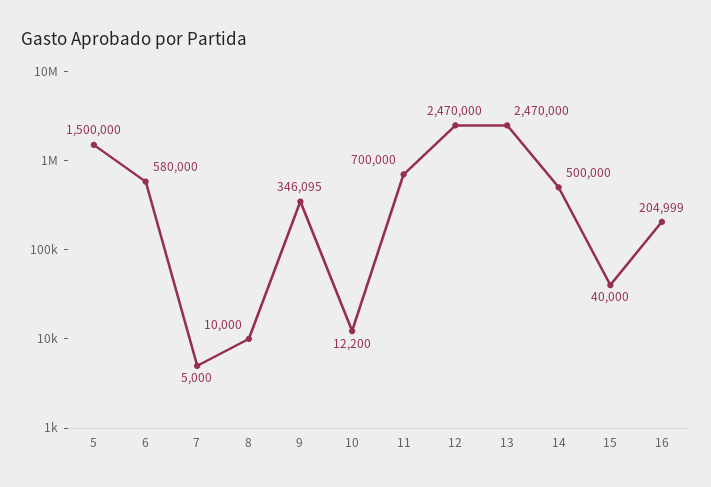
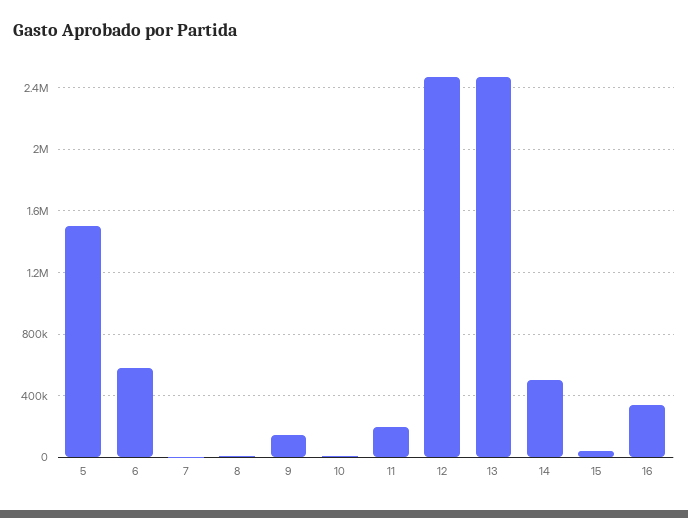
  {
    "5": 1500000,
    "6": 580000,
    "7": 5000,
    "8": 10000,
-   "9": 346095,
+   "9": 150000,
    "10": 12200,
-   "11": 700000,
+   "11": 200000,
    "12": 2470000,
    "13": 2470000,
    "14": 500000,
    "15": 40000,
-   "16": 204999
+   "16": 350000
  }

